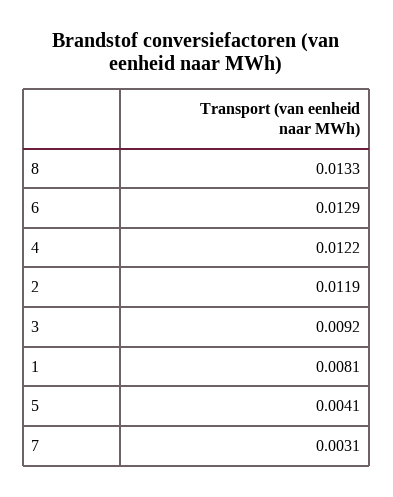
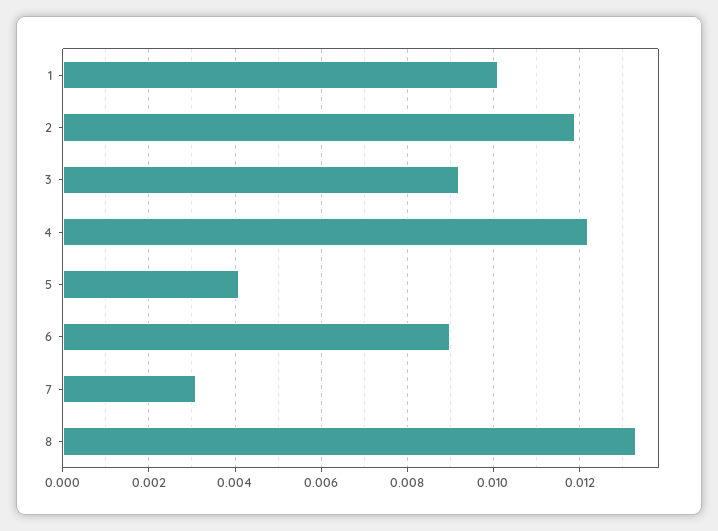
  {
    "8": 0.0133,
-   "6": 0.0129,
+   "6": 0.009,
    "4": 0.0122,
    "2": 0.0119,
    "3": 0.0092,
-   "1": 0.0081,
+   "1": 0.01,
    "5": 0.0041,
    "7": 0.0031
  }

